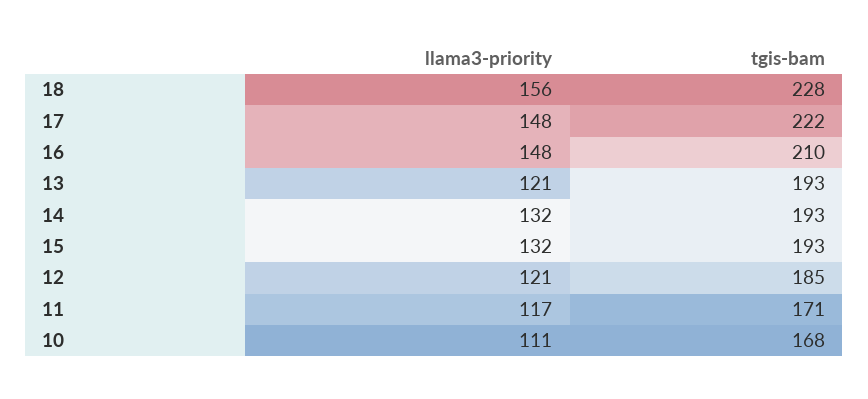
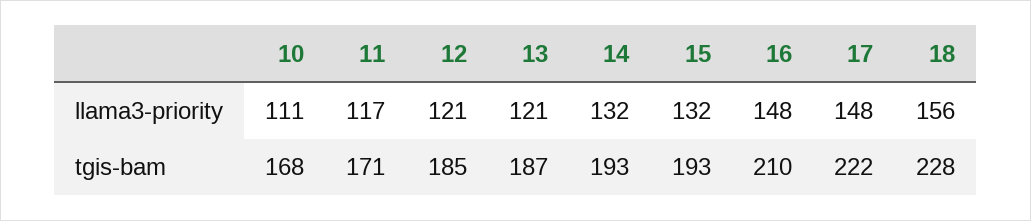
  {
    "llama3-priority": {
      "18": 156,
      "17": 148,
      "16": 148,
      "13": 121,
      "14": 132,
      "15": 132,
      "12": 121,
      "11": 117,
      "10": 111
    },
    "tgis-bam": {
      "18": 228,
      "17": 222,
      "16": 210,
-     "13": 193,
+     "13": 187,
      "14": 193,
      "15": 193,
      "12": 185,
      "11": 171,
      "10": 168
    }
  }

